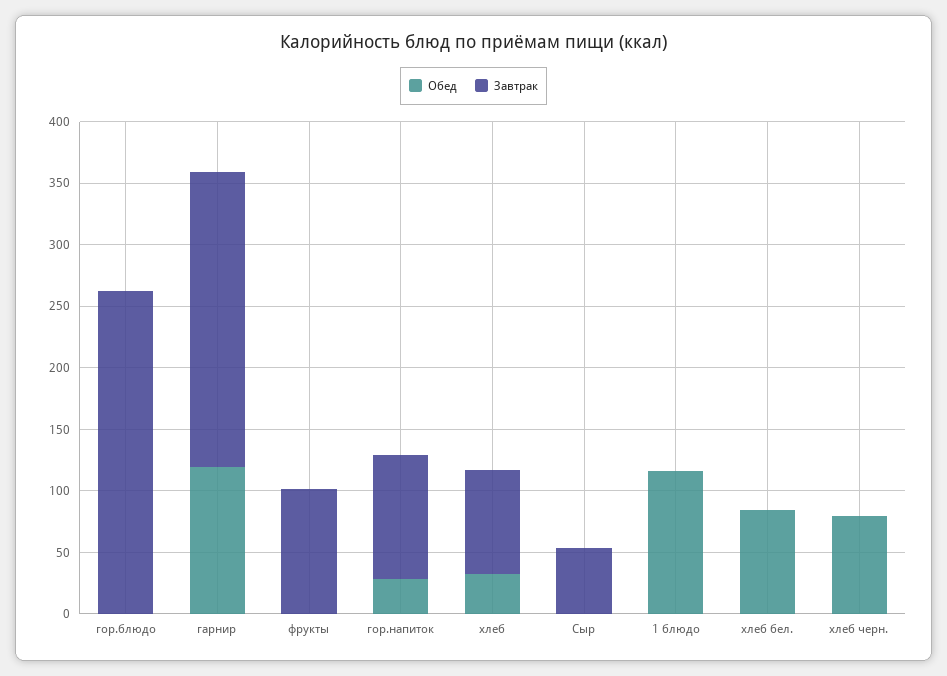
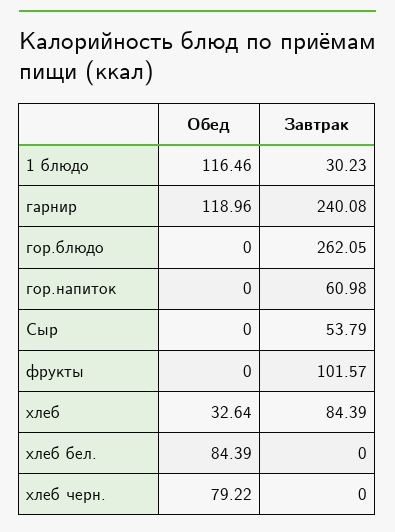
  {
    "Обед": {
      "гор.блюдо": 0,
      "гарнир": 118.96,
      "фрукты": 0,
-     "гор.напиток": 30,
+     "гор.напиток": 0,
      "хлеб": 32.64,
      "Сыр": 0,
      "1 блюдо": 116.46,
      "хлеб бел.": 84.39,
      "хлеб черн.": 79.22
    },
    "Завтрак": {
      "гор.блюдо": 262.05,
      "гарнир": 240.08,
      "фрукты": 101.57,
-     "гор.напиток": 100,
+     "гор.напиток": 60.98,
      "хлеб": 84.39,
      "Сыр": 53.79,
-     "1 блюдо": 0,
+     "1 блюдо": 30.23,
      "хлеб бел.": 0,
      "хлеб черн.": 0
    }
  }

